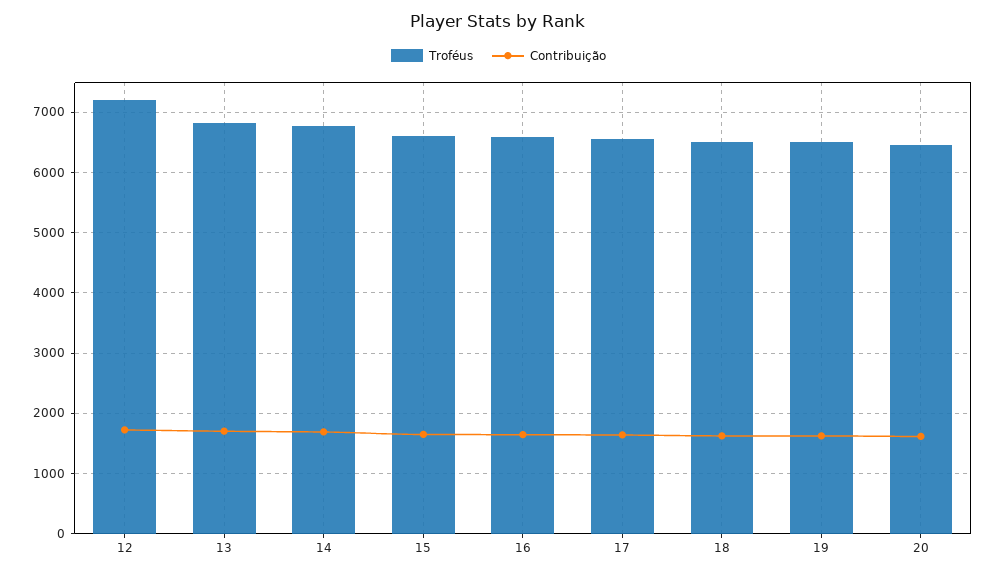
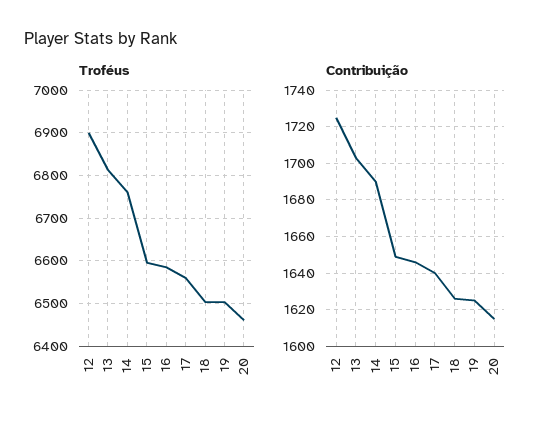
  {
    "Troféus": {
-     "12": 7200,
+     "12": 6900,
      "13": 6820,
      "14": 6760,
      "15": 6600,
      "16": 6580,
      "17": 6560,
      "18": 6500,
      "19": 6500,
      "20": 6460
    },
    "Contribuição": {
      "12": 1725,
      "13": 1705,
      "14": 1690,
      "15": 1650,
      "16": 1645,
      "17": 1640,
      "18": 1625,
      "19": 1625,
      "20": 1615
    }
  }

